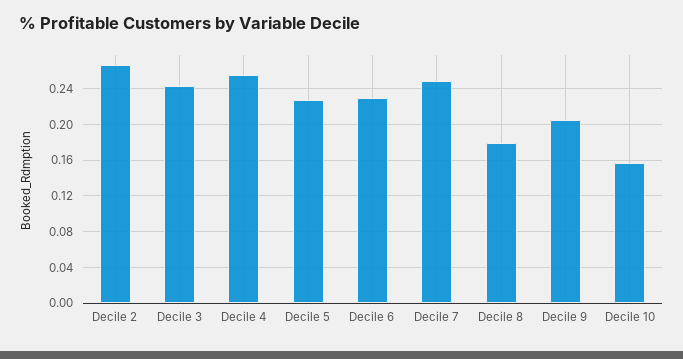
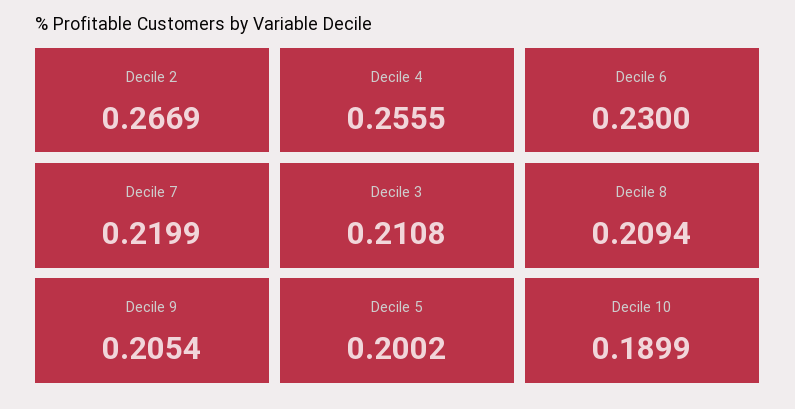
  {
    "Decile 2": 0.2669,
-   "Decile 3": 0.24,
+   "Decile 3": 0.2108,
    "Decile 4": 0.2555,
-   "Decile 5": 0.23,
+   "Decile 5": 0.2002,
    "Decile 6": 0.23,
-   "Decile 7": 0.25,
+   "Decile 7": 0.2199,
-   "Decile 8": 0.18,
+   "Decile 8": 0.2094,
    "Decile 9": 0.2054,
-   "Decile 10": 0.16
+   "Decile 10": 0.1899
  }

